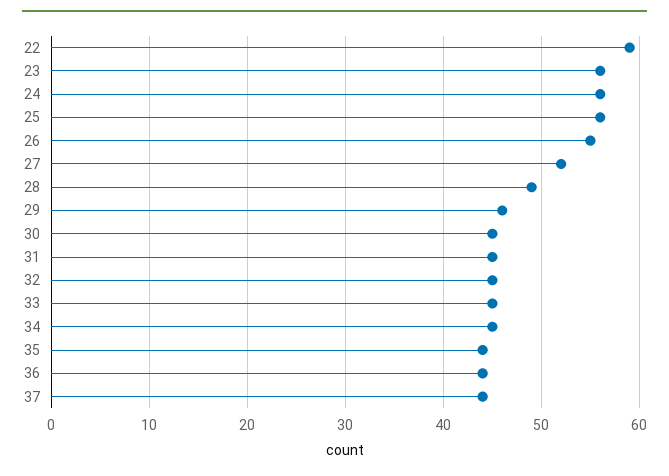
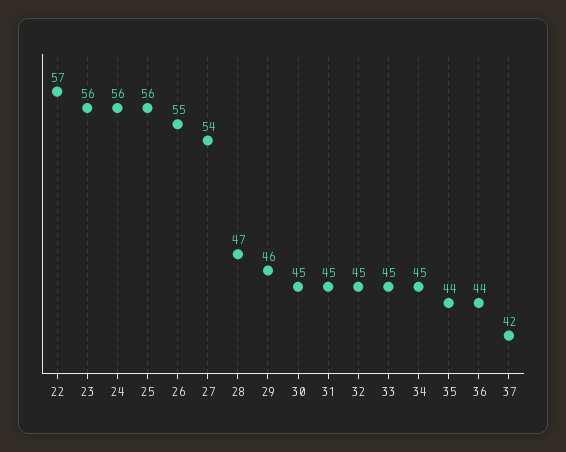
  {
-   "22": 59,
+   "22": 57,
    "23": 56,
    "24": 56,
    "25": 56,
    "26": 55,
-   "27": 52,
+   "27": 54,
-   "28": 49,
+   "28": 47,
    "29": 46,
    "30": 45,
    "31": 45,
    "32": 45,
    "33": 45,
    "34": 45,
    "35": 44,
    "36": 44,
-   "37": 44
+   "37": 42
  }

